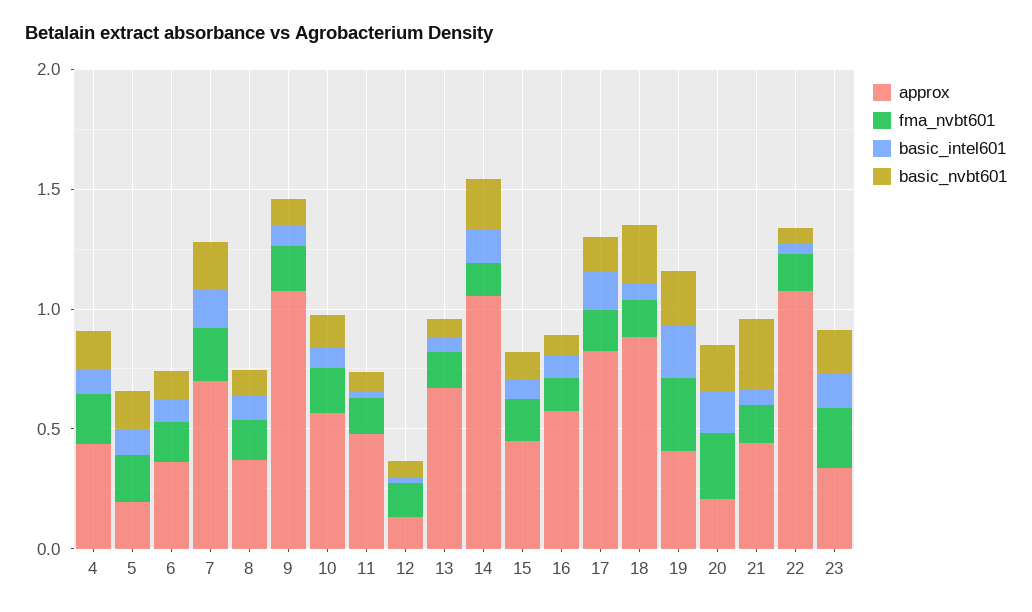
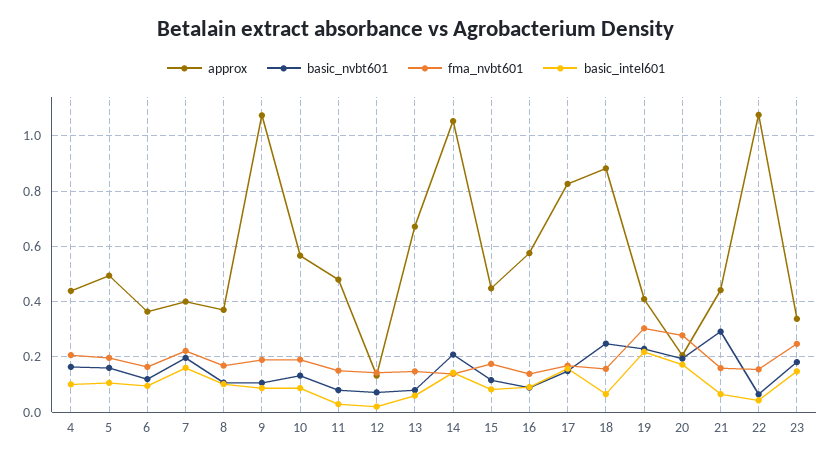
  {
    "approx": {
      "4": 0.45,
-     "5": 0.2,
+     "5": 0.5,
      "6": 0.375,
-     "7": 0.7,
+     "7": 0.4,
      "8": 0.375,
      "9": 1.075,
      "10": 0.575,
      "11": 0.475,
      "12": 0.125,
      "13": 0.675,
      "14": 1.05,
      "15": 0.45,
      "16": 0.575,
      "17": 0.825,
      "18": 0.875,
      "19": 0.4,
      "20": 0.2,
      "21": 0.45,
      "22": 1.075,
      "23": 0.35
    },
    "fma_nvbt601": {
      "4": 0.2,
      "5": 0.2,
      "6": 0.175,
      "7": 0.225,
      "8": 0.175,
      "9": 0.2,
      "10": 0.2,
      "11": 0.15,
      "12": 0.15,
      "13": 0.15,
      "14": 0.15,
      "15": 0.175,
      "16": 0.15,
      "17": 0.175,
      "18": 0.15,
      "19": 0.3,
      "20": 0.275,
      "21": 0.15,
      "22": 0.15,
      "23": 0.25
    },
    "basic_intel601": {
      "4": 0.1,
      "5": 0.1,
      "6": 0.1,
      "7": 0.15,
      "8": 0.1,
      "9": 0.075,
      "10": 0.075,
      "11": 0.025,
      "12": 0.025,
      "13": 0.05,
      "14": 0.15,
      "15": 0.075,
      "16": 0.1,
      "17": 0.15,
      "18": 0.075,
      "19": 0.225,
      "20": 0.175,
      "21": 0.075,
      "22": 0.05,
      "23": 0.15
    },
    "basic_nvbt601": {
      "4": 0.175,
      "5": 0.15,
      "6": 0.125,
      "7": 0.2,
      "8": 0.1,
      "9": 0.1,
      "10": 0.125,
      "11": 0.075,
      "12": 0.075,
      "13": 0.075,
      "14": 0.2,
      "15": 0.125,
      "16": 0.1,
      "17": 0.15,
      "18": 0.25,
      "19": 0.225,
      "20": 0.2,
      "21": 0.3,
      "22": 0.075,
      "23": 0.175
    }
  }

